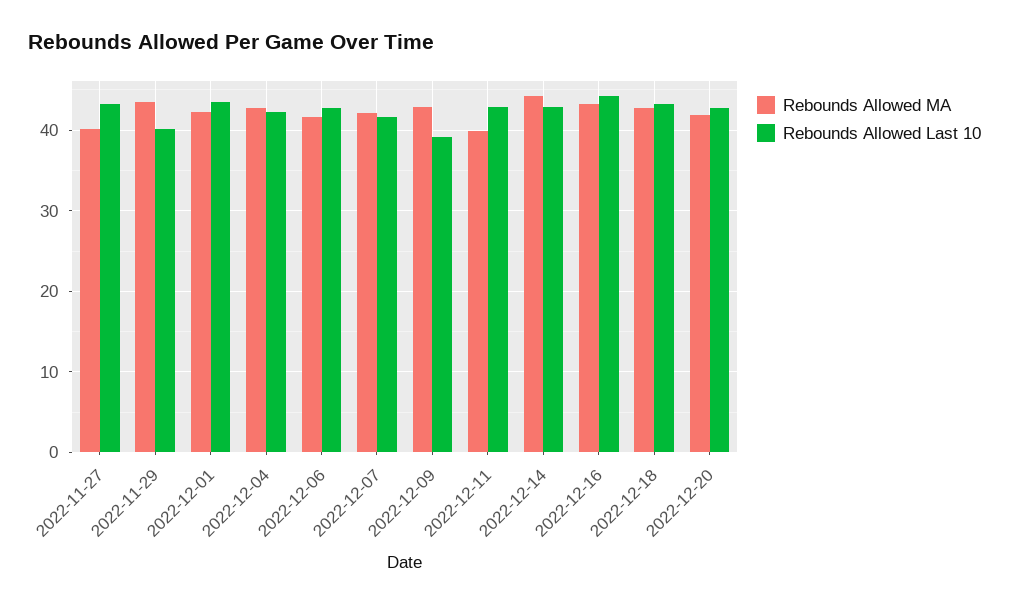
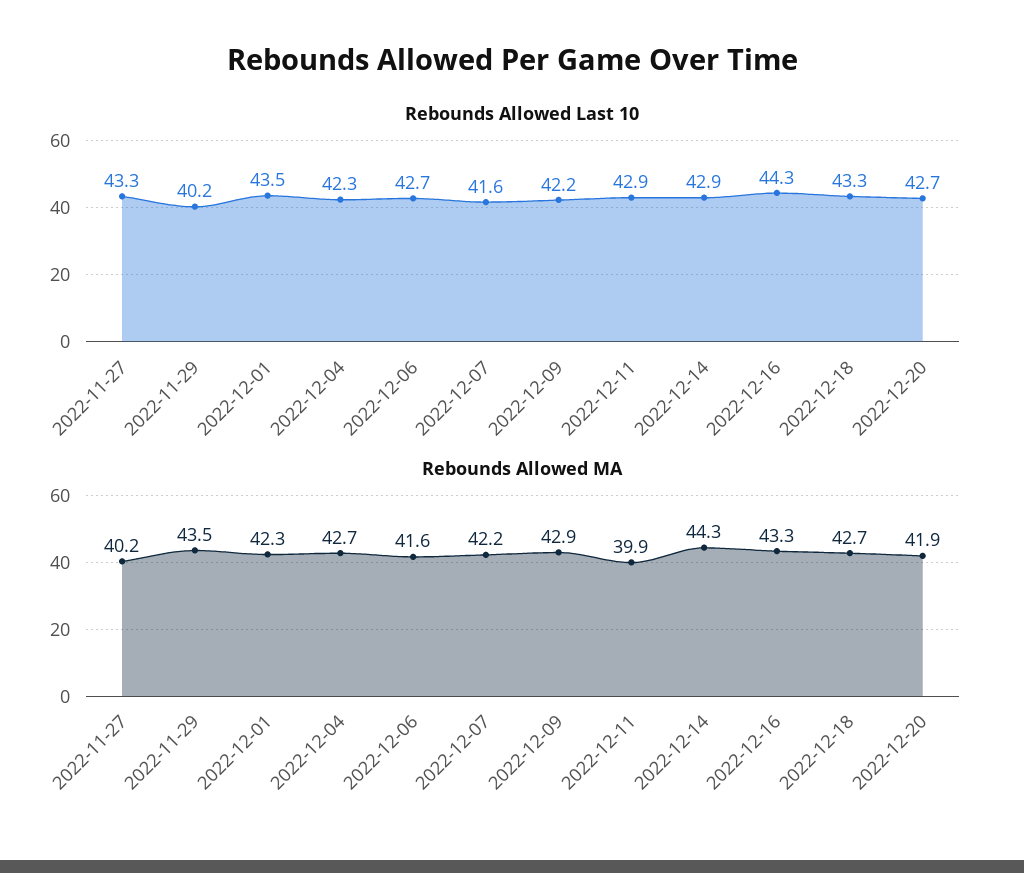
  {
    "Rebounds Allowed MA": {
      "2022-11-27": 40.2,
      "2022-11-29": 43.5,
      "2022-12-01": 42.3,
      "2022-12-04": 42.7,
      "2022-12-06": 41.6,
      "2022-12-07": 42.2,
      "2022-12-09": 42.9,
      "2022-12-11": 39.9,
      "2022-12-14": 44.3,
      "2022-12-16": 43.3,
      "2022-12-18": 42.7,
      "2022-12-20": 41.9
    },
    "Rebounds Allowed Last 10": {
      "2022-11-27": 43.3,
      "2022-11-29": 40.2,
      "2022-12-01": 43.5,
      "2022-12-04": 42.3,
      "2022-12-06": 42.7,
      "2022-12-07": 41.6,
-     "2022-12-09": 39,
+     "2022-12-09": 42.2,
      "2022-12-11": 42.9,
      "2022-12-14": 42.9,
      "2022-12-16": 44.3,
      "2022-12-18": 43.3,
      "2022-12-20": 42.7
    }
  }

